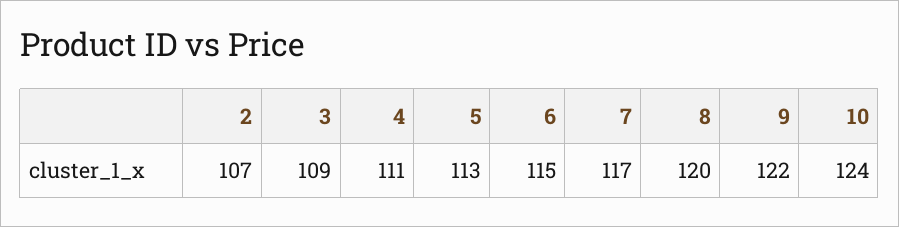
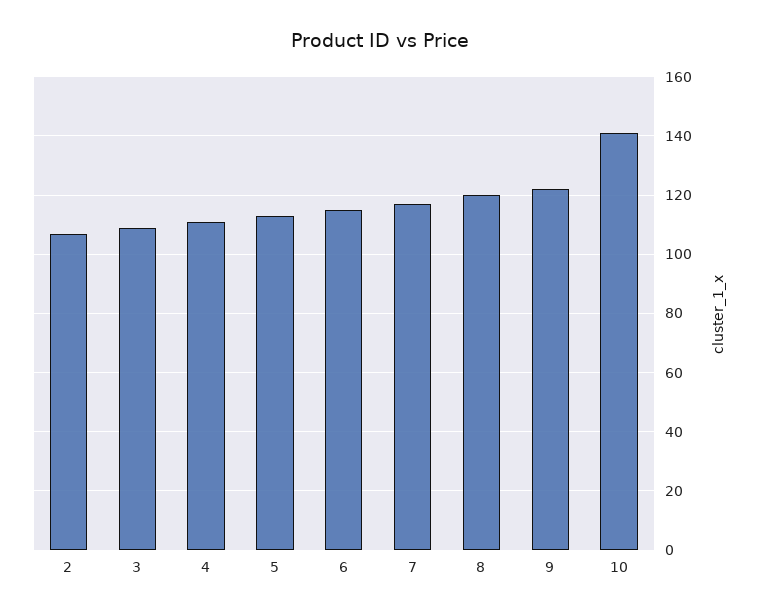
  {
    "2": 107,
    "3": 109,
    "4": 111,
    "5": 113,
    "6": 115,
    "7": 117,
    "8": 120,
    "9": 122,
-   "10": 124
+   "10": 140
  }

